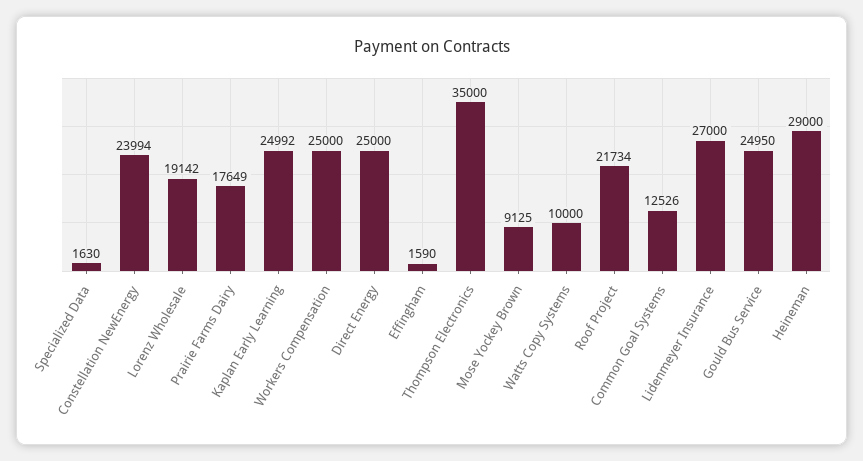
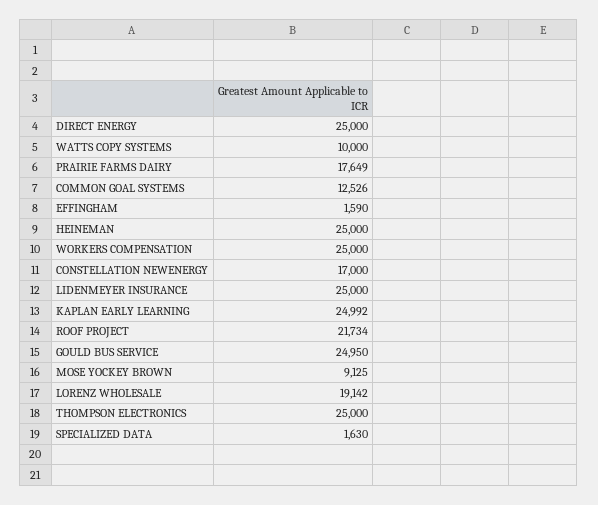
  {
    "Specialized Data": 1630,
-   "Constellation NewEnergy": 23994,
+   "Constellation NewEnergy": 17000,
    "Lorenz Wholesale": 19142,
    "Prairie Farms Dairy": 17649,
    "Kaplan Early Learning": 24992,
    "Workers Compensation": 25000,
    "Direct Energy": 25000,
    "Effingham": 1590,
-   "Thompson Electronics": 35000,
+   "Thompson Electronics": 25000,
    "Mose Yockey Brown": 9125,
    "Watts Copy Systems": 10000,
    "Roof Project": 21734,
    "Common Goal Systems": 12526,
-   "Lidenmeyer Insurance": 27000,
+   "Lidenmeyer Insurance": 25000,
    "Gould Bus Service": 24950,
-   "Heineman": 29000
+   "Heineman": 25000
  }

